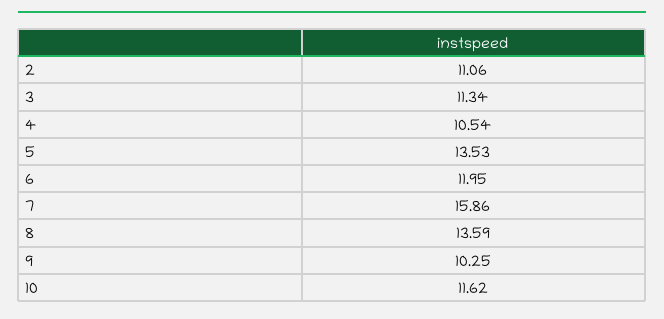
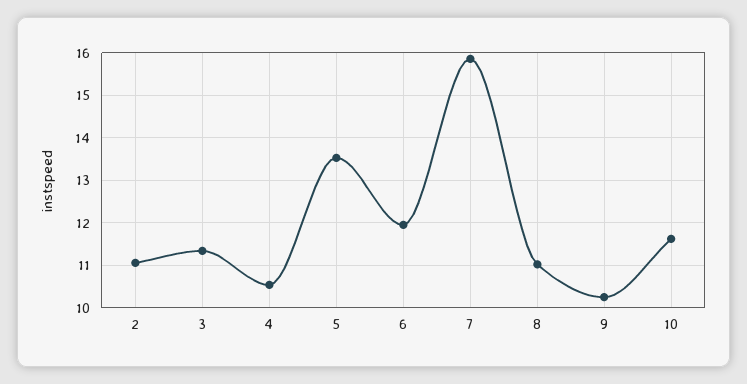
  {
    "2": 11.06,
    "3": 11.34,
    "4": 10.54,
    "5": 13.53,
    "6": 11.95,
    "7": 15.86,
-   "8": 13.59,
+   "8": 11,
    "9": 10.25,
    "10": 11.62
  }

